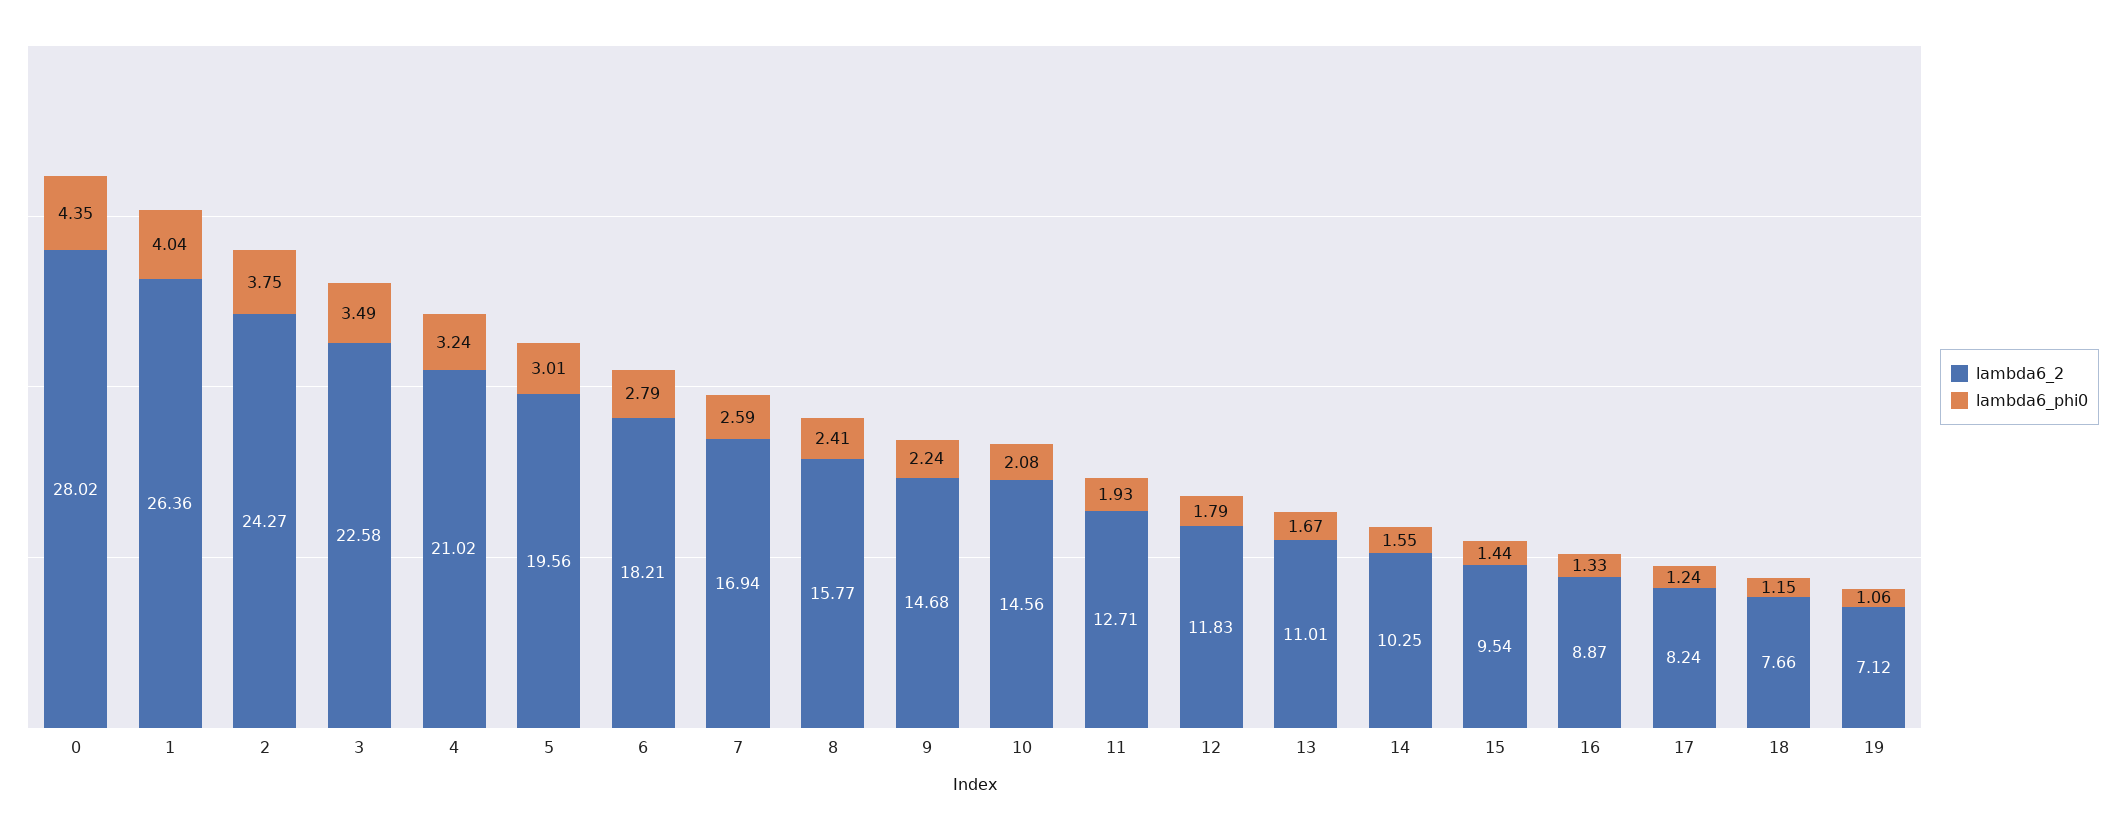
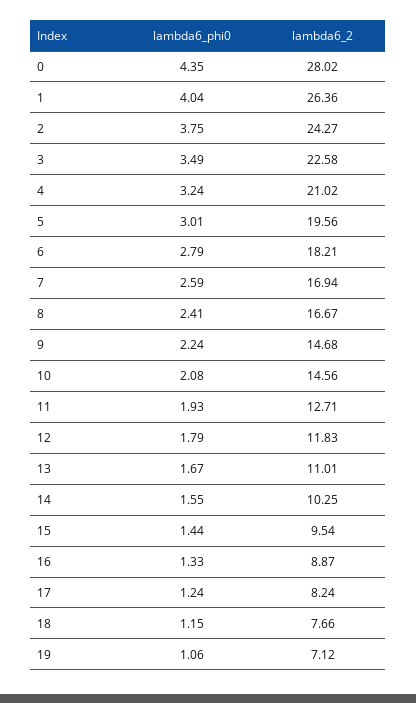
  {
    "lambda6_2": {
      "0": 28.02,
      "1": 26.36,
      "2": 24.27,
      "3": 22.58,
      "4": 21.02,
      "5": 19.56,
      "6": 18.21,
      "7": 16.94,
-     "8": 15.77,
+     "8": 16.67,
      "9": 14.68,
      "10": 14.56,
      "11": 12.71,
      "12": 11.83,
      "13": 11.01,
      "14": 10.25,
      "15": 9.54,
      "16": 8.87,
      "17": 8.24,
      "18": 7.66,
      "19": 7.12
    },
    "lambda6_phi0": {
      "0": 4.35,
      "1": 4.04,
      "2": 3.75,
      "3": 3.49,
      "4": 3.24,
      "5": 3.01,
      "6": 2.79,
      "7": 2.59,
      "8": 2.41,
      "9": 2.24,
      "10": 2.08,
      "11": 1.93,
      "12": 1.79,
      "13": 1.67,
      "14": 1.55,
      "15": 1.44,
      "16": 1.33,
      "17": 1.24,
      "18": 1.15,
      "19": 1.06
    }
  }

